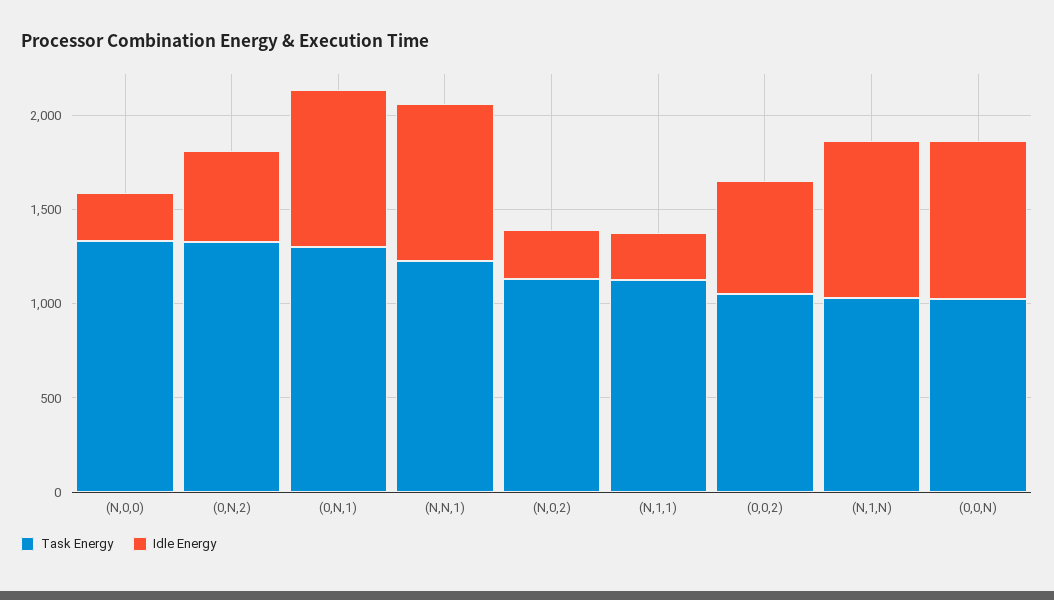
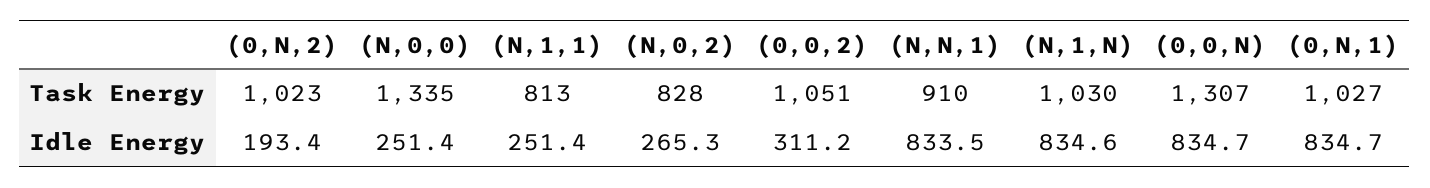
  {
    "Task Energy": {
      "(N,0,0)": 1335,
-     "(0,N,2)": 1300,
+     "(0,N,2)": 1023,
-     "(0,N,1)": 1300,
+     "(0,N,1)": 1027,
-     "(N,N,1)": 1200,
+     "(N,N,1)": 910,
-     "(N,0,2)": 1100,
+     "(N,0,2)": 828,
-     "(N,1,1)": 1100,
+     "(N,1,1)": 813,
      "(0,0,2)": 1051,
      "(N,1,N)": 1030,
-     "(0,0,N)": 1000
+     "(0,0,N)": 1307
    },
    "Idle Energy": {
      "(N,0,0)": 251.4,
-     "(0,N,2)": 500,
+     "(0,N,2)": 193.4,
      "(0,N,1)": 834.7,
      "(N,N,1)": 833.5,
      "(N,0,2)": 265.3,
      "(N,1,1)": 251.4,
-     "(0,0,2)": 600,
+     "(0,0,2)": 311.2,
      "(N,1,N)": 834.6,
      "(0,0,N)": 834.7
    }
  }

